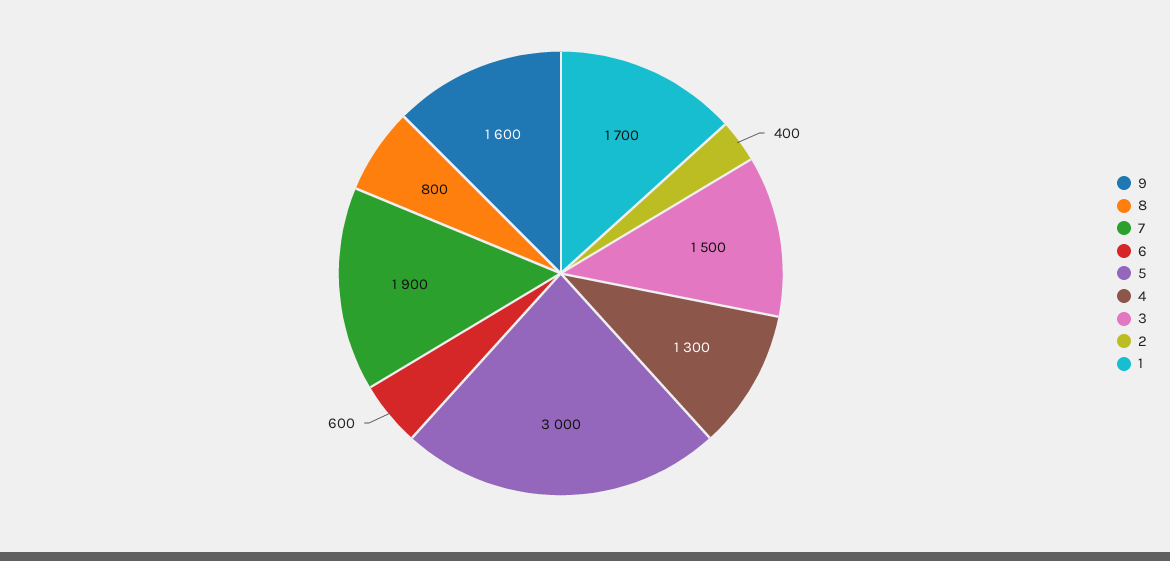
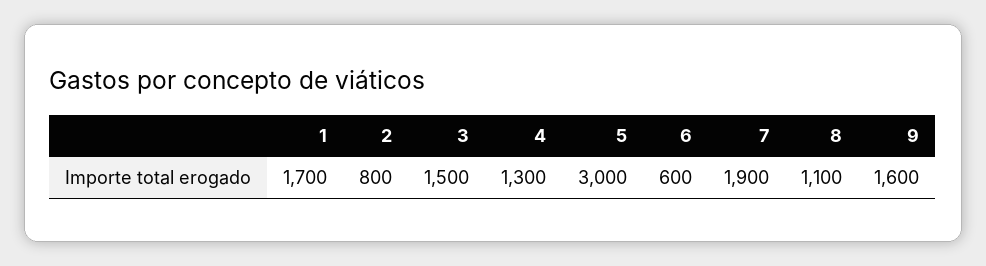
  {
    "9": 1600,
-   "8": 800,
+   "8": 1100,
    "7": 1900,
    "6": 600,
    "5": 3000,
    "4": 1300,
    "3": 1500,
-   "2": 400,
+   "2": 800,
    "1": 1700
  }

